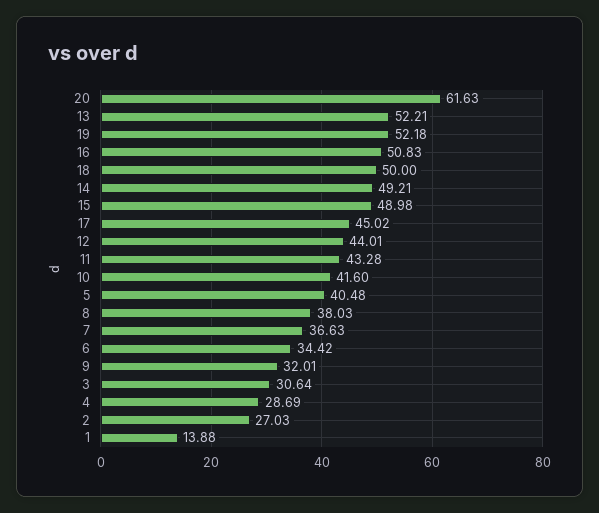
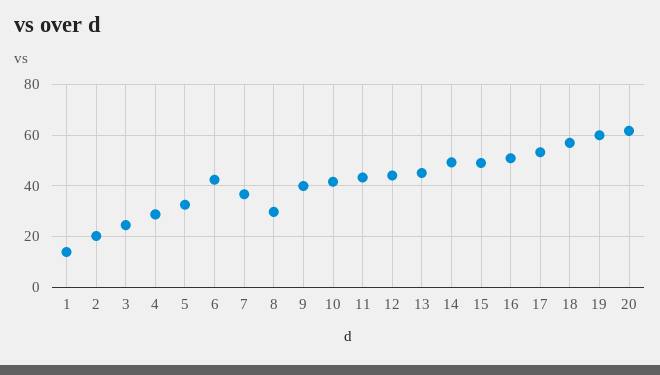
  {
    "20": 61.63,
-   "13": 52.21,
+   "13": 45,
-   "19": 52.18,
+   "19": 60,
    "16": 50.83,
-   "18": 50,
+   "18": 57.5,
    "14": 49.21,
    "15": 48.98,
-   "17": 45.02,
+   "17": 52.5,
    "12": 44.01,
    "11": 43.28,
    "10": 41.6,
-   "5": 40.48,
+   "5": 32.5,
-   "8": 38.03,
+   "8": 30,
    "7": 36.63,
-   "6": 34.42,
+   "6": 42.5,
-   "9": 32.01,
+   "9": 40,
-   "3": 30.64,
+   "3": 25,
    "4": 28.69,
-   "2": 27.03,
+   "2": 20,
    "1": 13.88
  }

